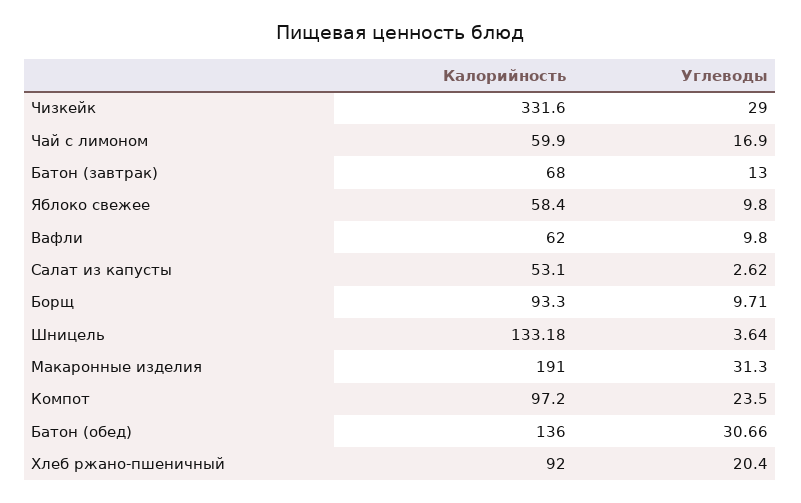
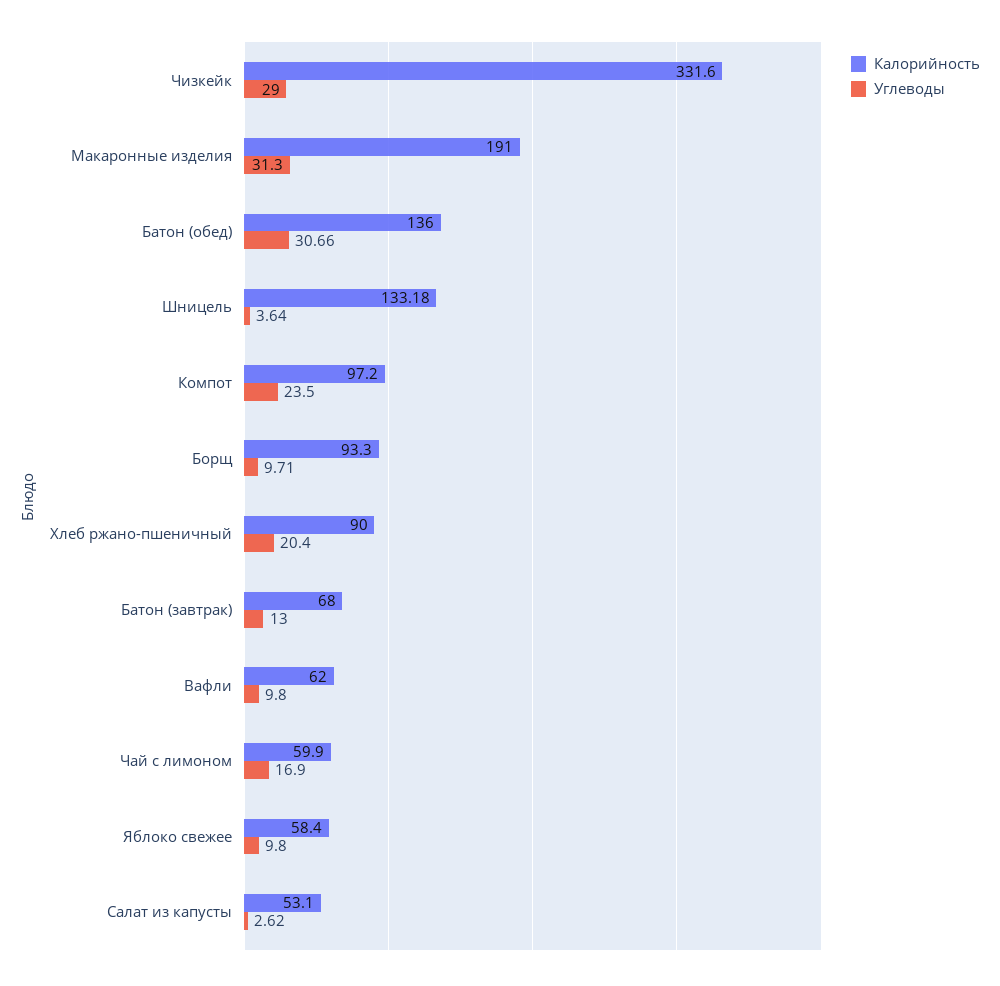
  {
    "Калорийность": {
      "Чизкейк": 331.6,
      "Чай с лимоном": 59.9,
      "Батон (завтрак)": 68,
      "Яблоко свежее": 58.4,
      "Вафли": 62,
      "Салат из капусты": 53.1,
      "Борщ": 93.3,
      "Шницель": 133.18,
      "Макаронные изделия": 191,
      "Компот": 97.2,
      "Батон (обед)": 136,
-     "Хлеб ржано-пшеничный": 92
+     "Хлеб ржано-пшеничный": 90
    },
    "Углеводы": {
      "Чизкейк": 29,
      "Чай с лимоном": 16.9,
      "Батон (завтрак)": 13,
      "Яблоко свежее": 9.8,
      "Вафли": 9.8,
      "Салат из капусты": 2.62,
      "Борщ": 9.71,
      "Шницель": 3.64,
      "Макаронные изделия": 31.3,
      "Компот": 23.5,
      "Батон (обед)": 30.66,
      "Хлеб ржано-пшеничный": 20.4
    }
  }

